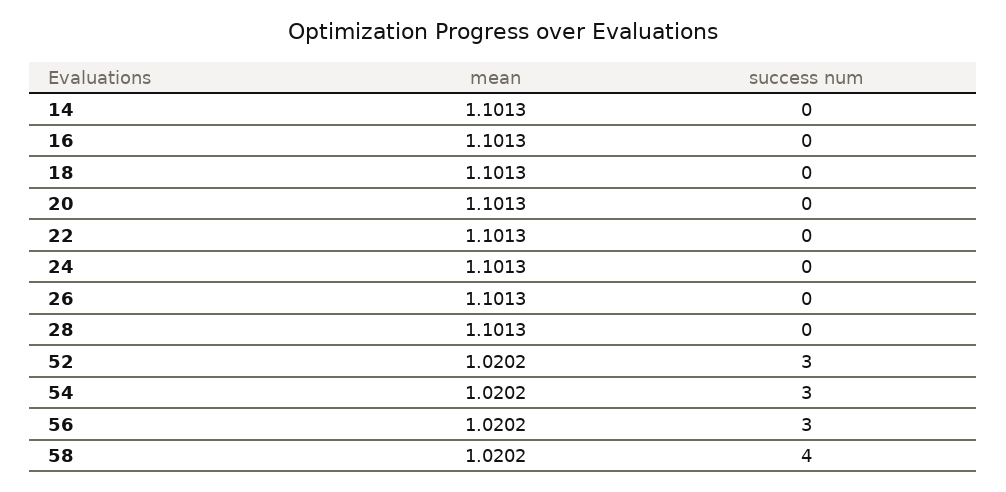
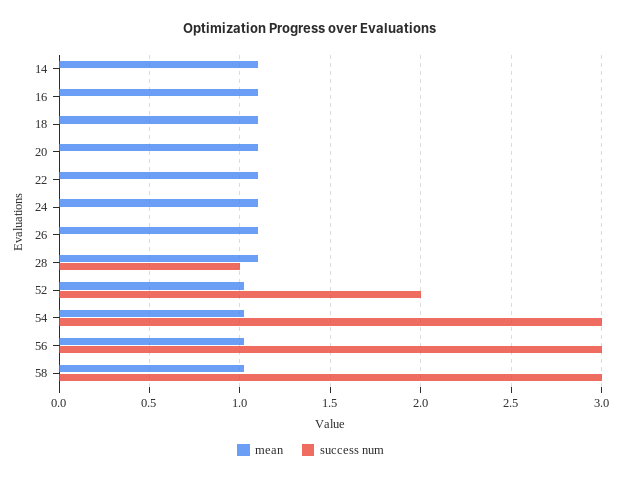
  {
    "mean": {
      "14": 1.1013,
      "16": 1.1013,
      "18": 1.1013,
      "20": 1.1013,
      "22": 1.1013,
      "24": 1.1013,
      "26": 1.1013,
      "28": 1.1013,
      "52": 1.0202,
      "54": 1.0202,
      "56": 1.0202,
      "58": 1.0202
    },
    "success num": {
      "14": 0,
      "16": 0,
      "18": 0,
      "20": 0,
      "22": 0,
      "24": 0,
      "26": 0,
-     "28": 0,
+     "28": 1,
-     "52": 3,
+     "52": 2,
      "54": 3,
      "56": 3,
-     "58": 4
+     "58": 3
    }
  }

